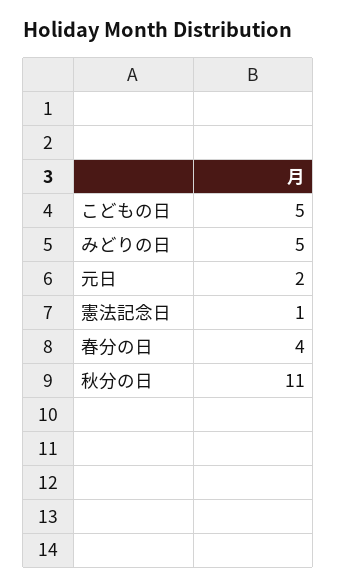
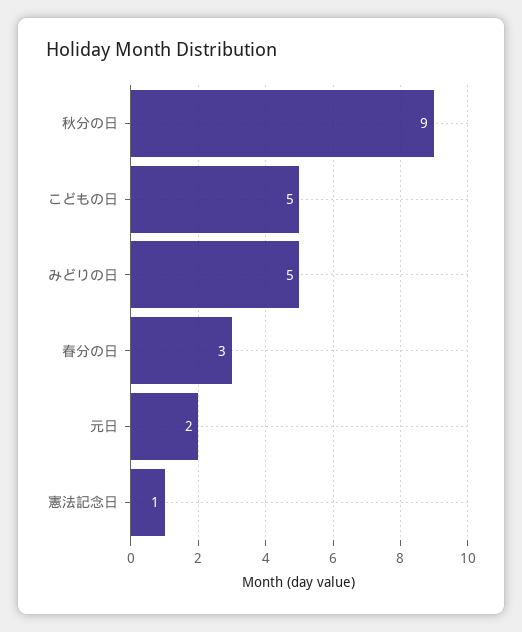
  {
    "こどもの日": 5,
    "みどりの日": 5,
    "元日": 2,
    "憲法記念日": 1,
-   "春分の日": 4,
+   "春分の日": 3,
-   "秋分の日": 11
+   "秋分の日": 9
  }

